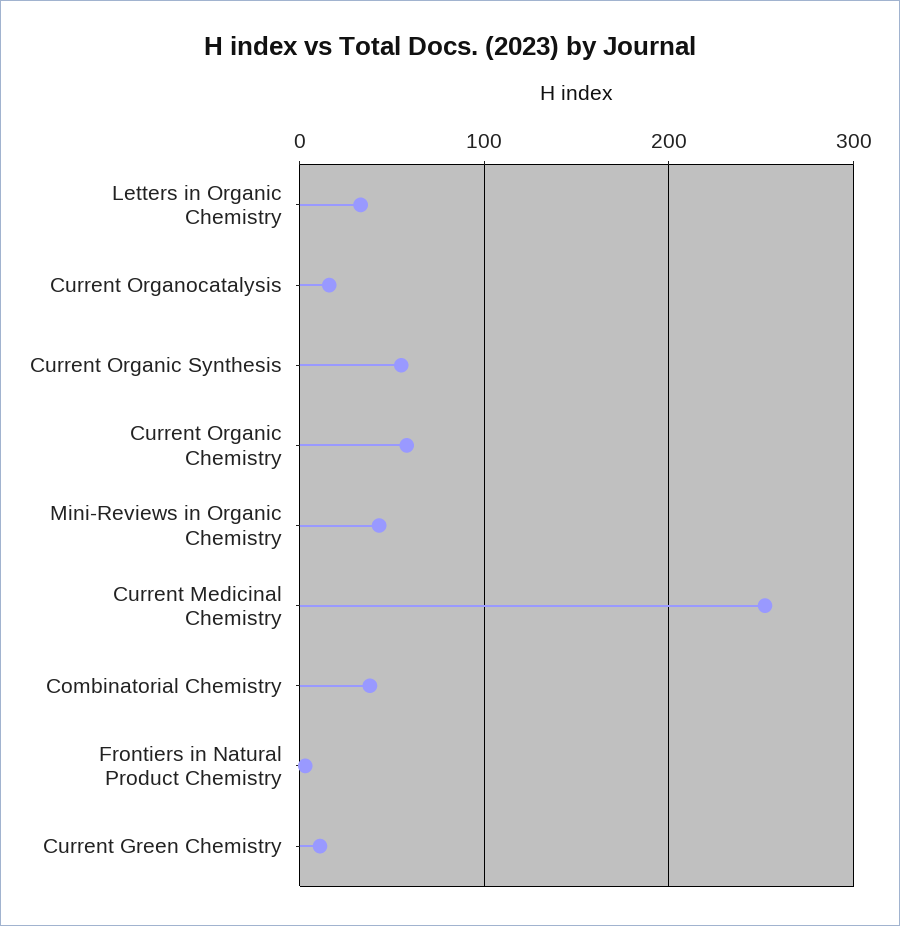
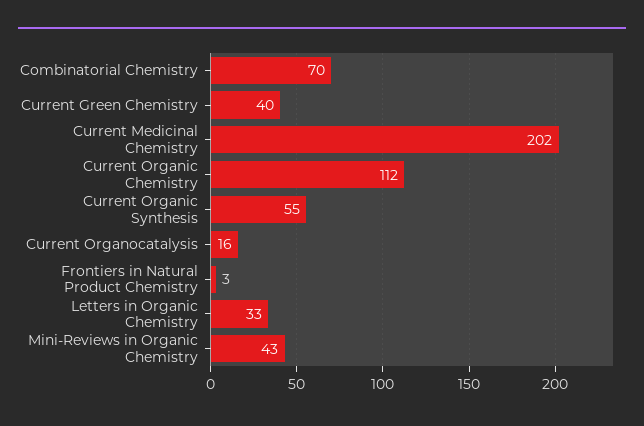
  {
    "Letters in Organic Chemistry": 33,
    "Current Organocatalysis": 16,
    "Current Organic Synthesis": 55,
-   "Current Organic Chemistry": 60,
+   "Current Organic Chemistry": 112,
    "Mini-Reviews in Organic Chemistry": 43,
-   "Current Medicinal Chemistry": 250,
+   "Current Medicinal Chemistry": 202,
-   "Combinatorial Chemistry": 40,
+   "Combinatorial Chemistry": 70,
    "Frontiers in Natural Product Chemistry": 3,
-   "Current Green Chemistry": 10
+   "Current Green Chemistry": 40
  }

